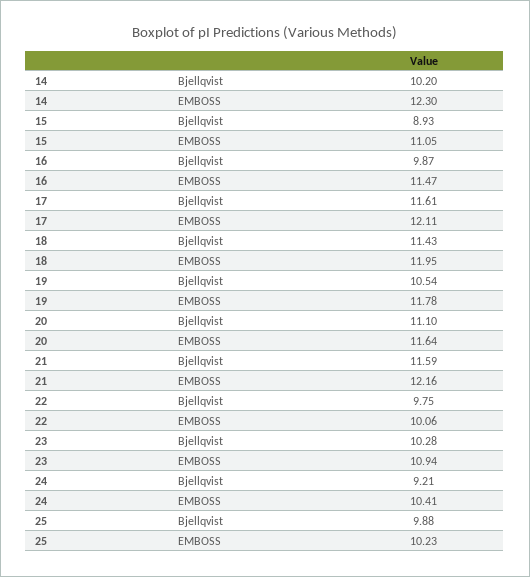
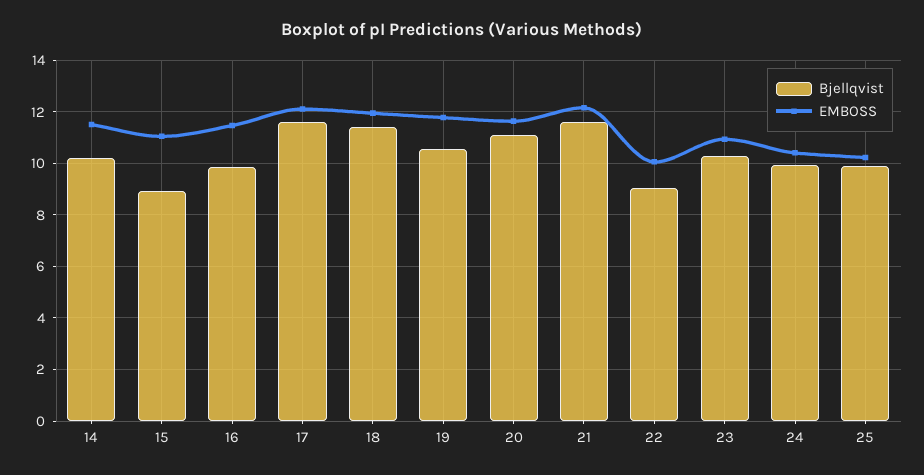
  {
    "Bjellqvist": {
      "14": 10.2,
      "15": 8.93,
      "16": 9.87,
      "17": 11.61,
      "18": 11.43,
      "19": 10.54,
      "20": 11.1,
      "21": 11.59,
-     "22": 9.75,
+     "22": 9,
      "23": 10.28,
-     "24": 9.21,
+     "24": 10,
      "25": 9.88
    },
    "EMBOSS": {
-     "14": 12.3,
+     "14": 11.5,
      "15": 11.05,
      "16": 11.47,
      "17": 12.11,
      "18": 11.95,
      "19": 11.78,
      "20": 11.64,
      "21": 12.16,
      "22": 10.06,
      "23": 10.94,
      "24": 10.41,
      "25": 10.23
    }
  }

